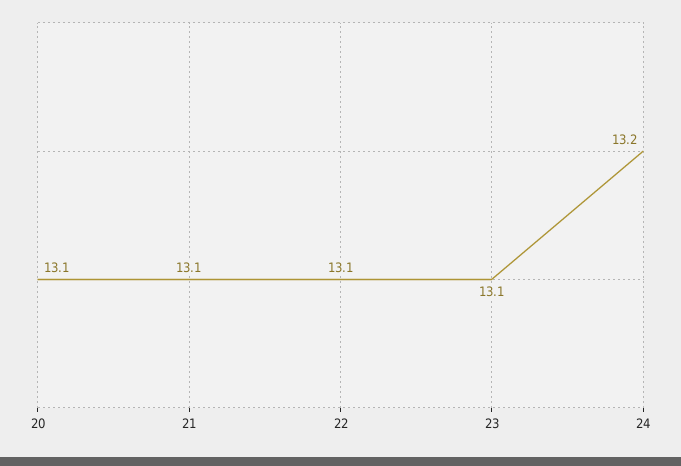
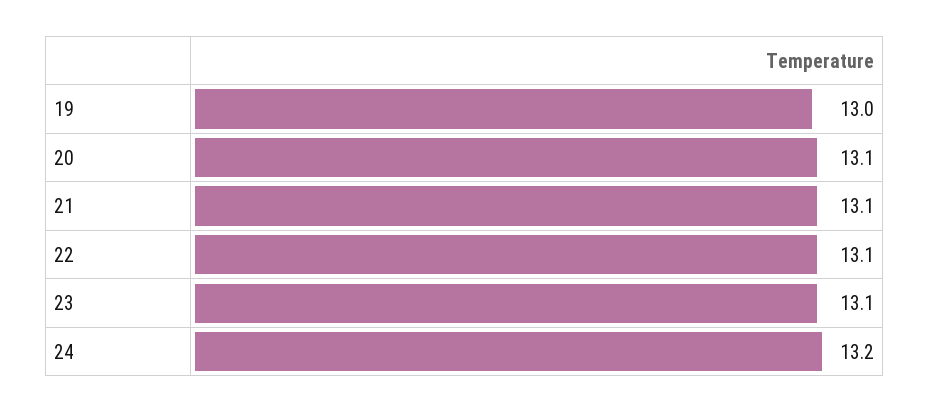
  {
    "20": 13.1,
    "21": 13.1,
    "22": 13.1,
    "23": 13.1,
-   "24": 13.2
+   "24": 13.2,
+   "19": 13
  }

